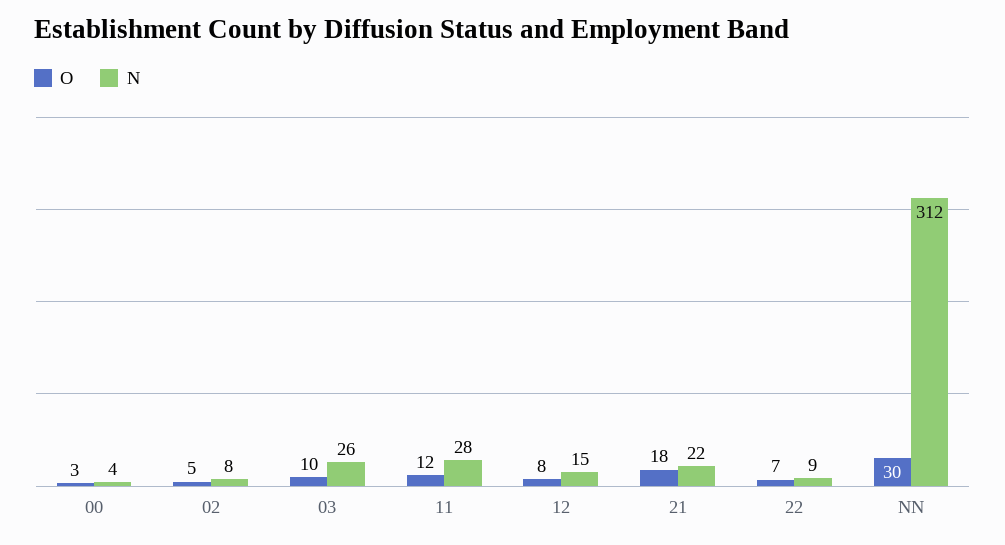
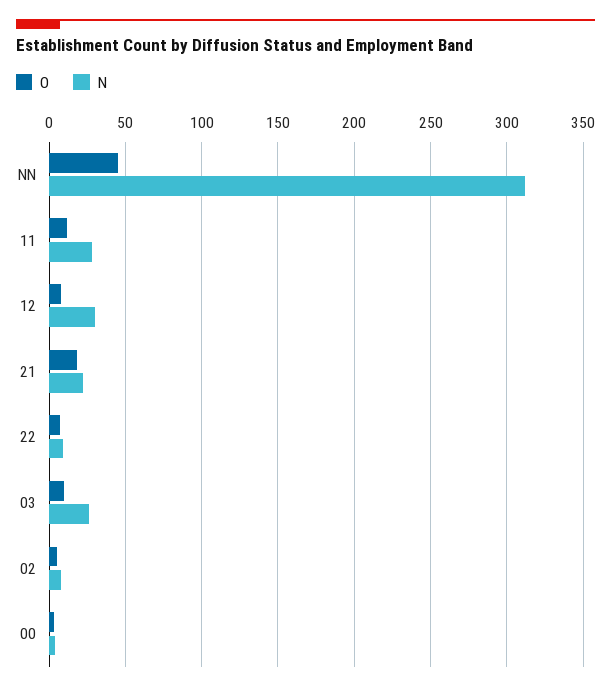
  {
    "O": {
      "00": 3,
      "02": 5,
      "03": 10,
      "11": 12,
      "12": 8,
      "21": 18,
      "22": 7,
-     "NN": 30
+     "NN": 45
    },
    "N": {
      "00": 4,
      "02": 8,
      "03": 26,
      "11": 28,
-     "12": 15,
+     "12": 30,
      "21": 22,
      "22": 9,
      "NN": 312
    }
  }

